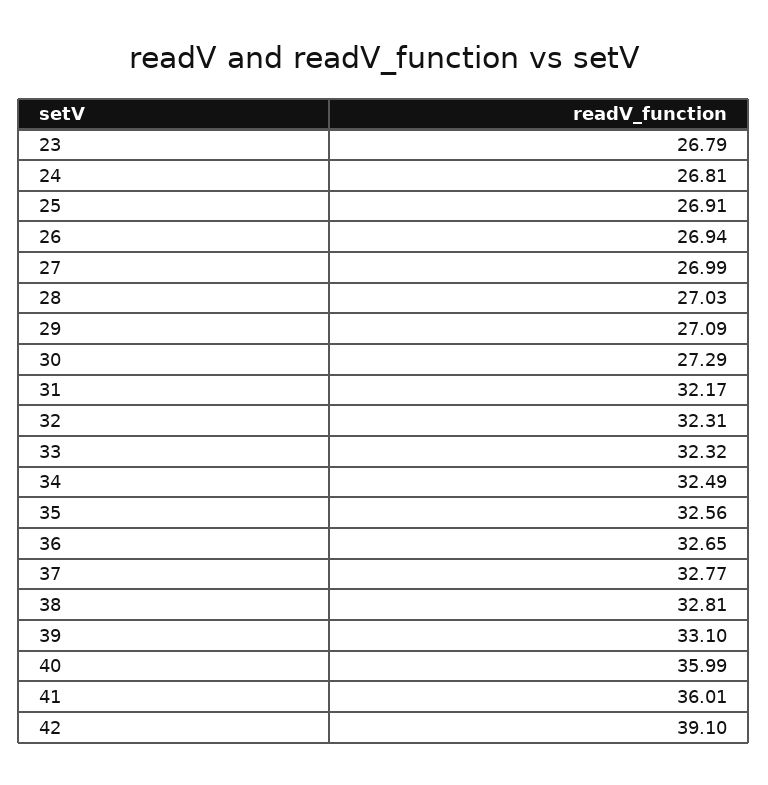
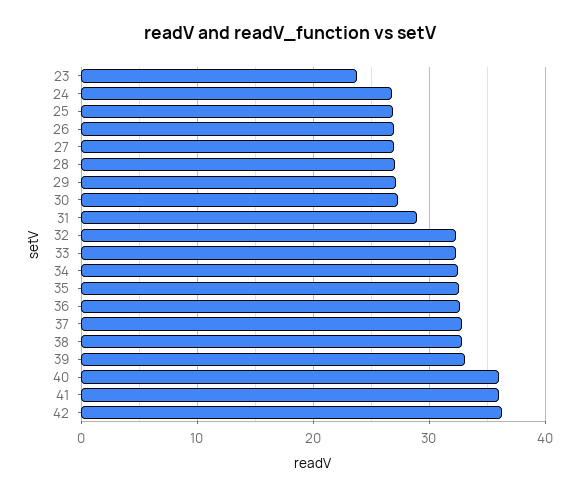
  {
-   "23": 26.79,
+   "23": 24,
    "24": 26.81,
    "25": 26.91,
    "26": 26.94,
    "27": 26.99,
    "28": 27.03,
    "29": 27.09,
    "30": 27.29,
-   "31": 32.17,
+   "31": 29,
    "32": 32.31,
    "33": 32.32,
    "34": 32.49,
    "35": 32.56,
    "36": 32.65,
    "37": 32.77,
    "38": 32.81,
    "39": 33.1,
    "40": 35.99,
    "41": 36.01,
-   "42": 39.1
+   "42": 36
  }

